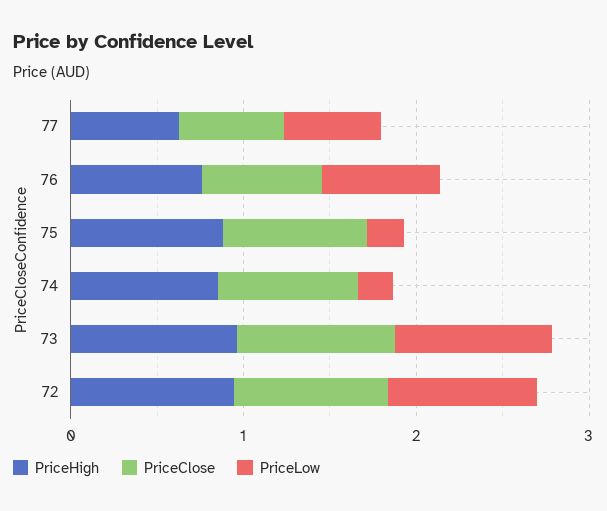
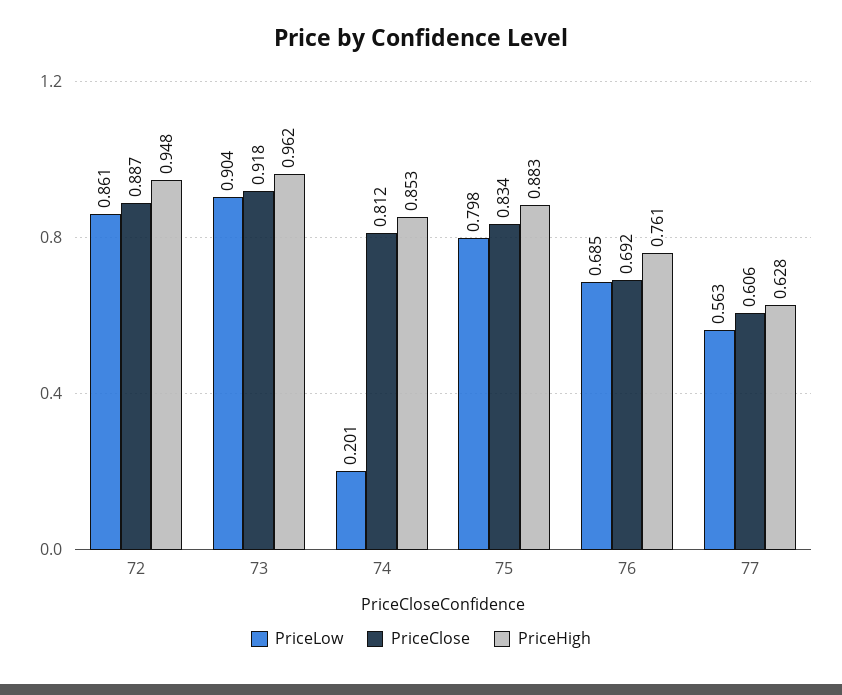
  {
    "PriceHigh": {
      "77": 0.628,
      "76": 0.761,
      "75": 0.883,
      "74": 0.853,
      "73": 0.962,
      "72": 0.948
    },
    "PriceClose": {
      "77": 0.606,
      "76": 0.692,
      "75": 0.834,
      "74": 0.812,
      "73": 0.918,
      "72": 0.887
    },
    "PriceLow": {
      "77": 0.563,
      "76": 0.685,
-     "75": 0.2,
+     "75": 0.798,
      "74": 0.201,
      "73": 0.904,
      "72": 0.861
    }
  }

